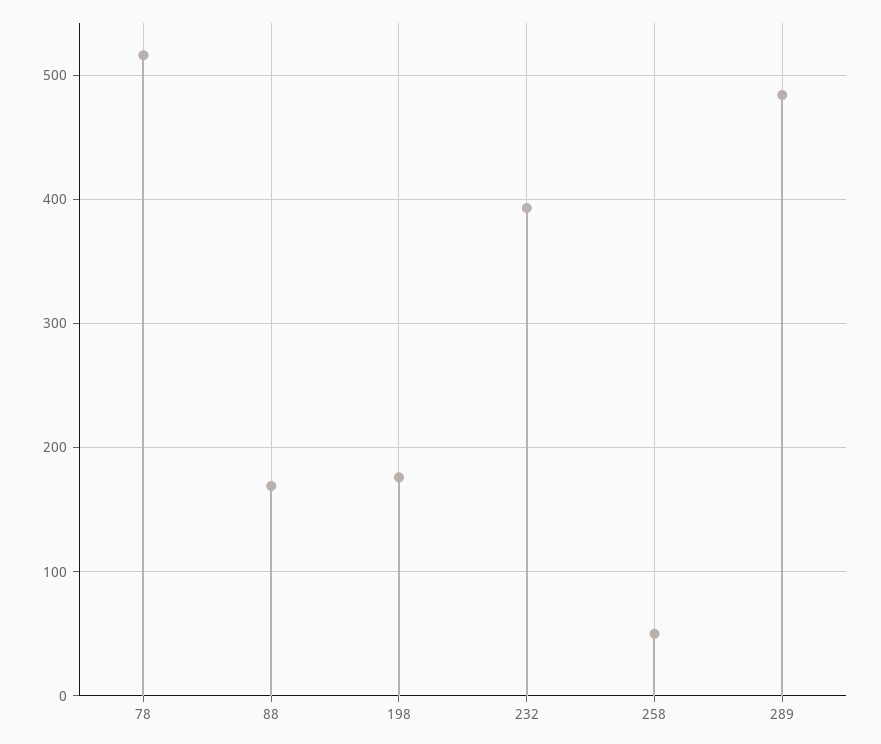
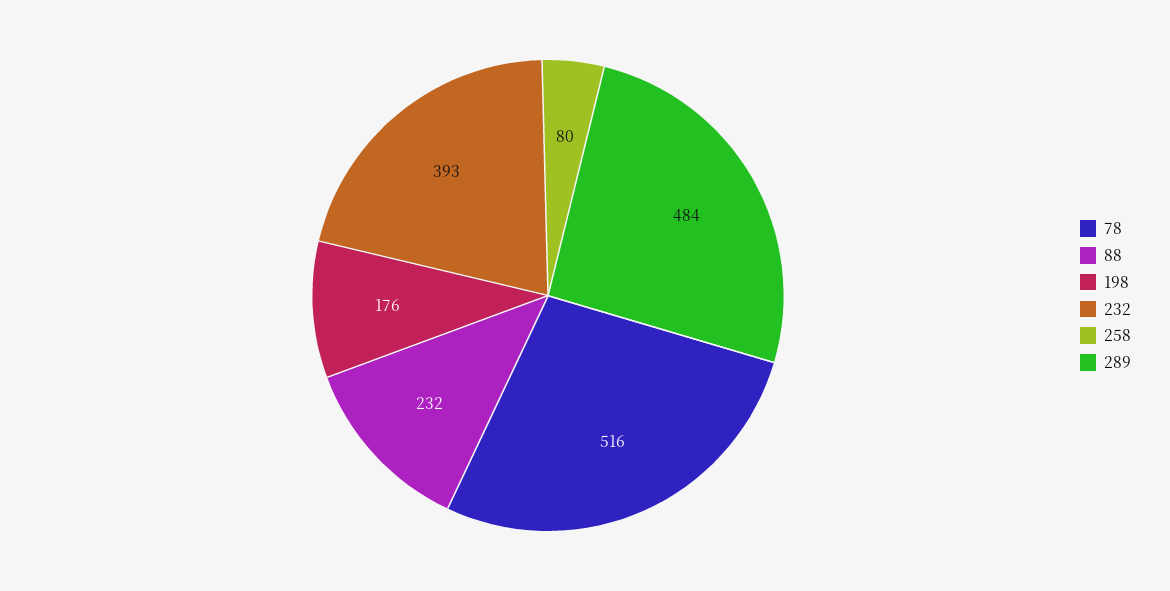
  {
    "78": 516,
-   "88": 170,
+   "88": 232,
    "198": 176,
    "232": 393,
-   "258": 50,
+   "258": 80,
    "289": 484
  }

